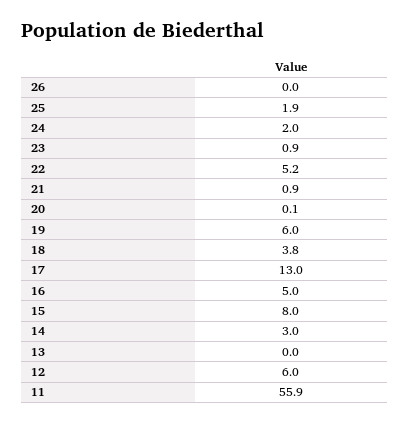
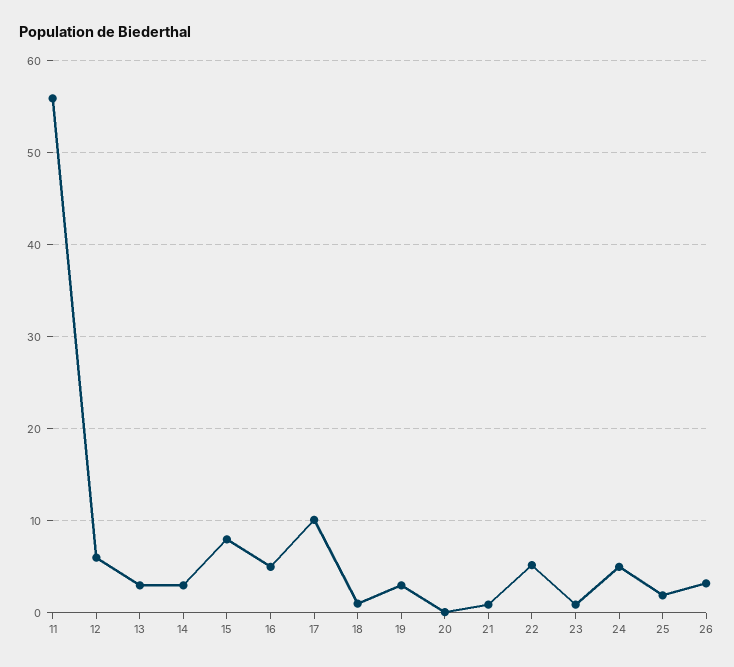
  {
-   "26": 0,
+   "26": 3,
    "25": 1.9,
-   "24": 2,
+   "24": 5,
    "23": 0.9,
    "22": 5.2,
    "21": 0.9,
    "20": 0.1,
-   "19": 6,
+   "19": 3,
-   "18": 3.8,
+   "18": 1,
-   "17": 13,
+   "17": 10,
    "16": 5,
    "15": 8,
    "14": 3,
-   "13": 0,
+   "13": 3,
    "12": 6,
    "11": 55.9
  }

